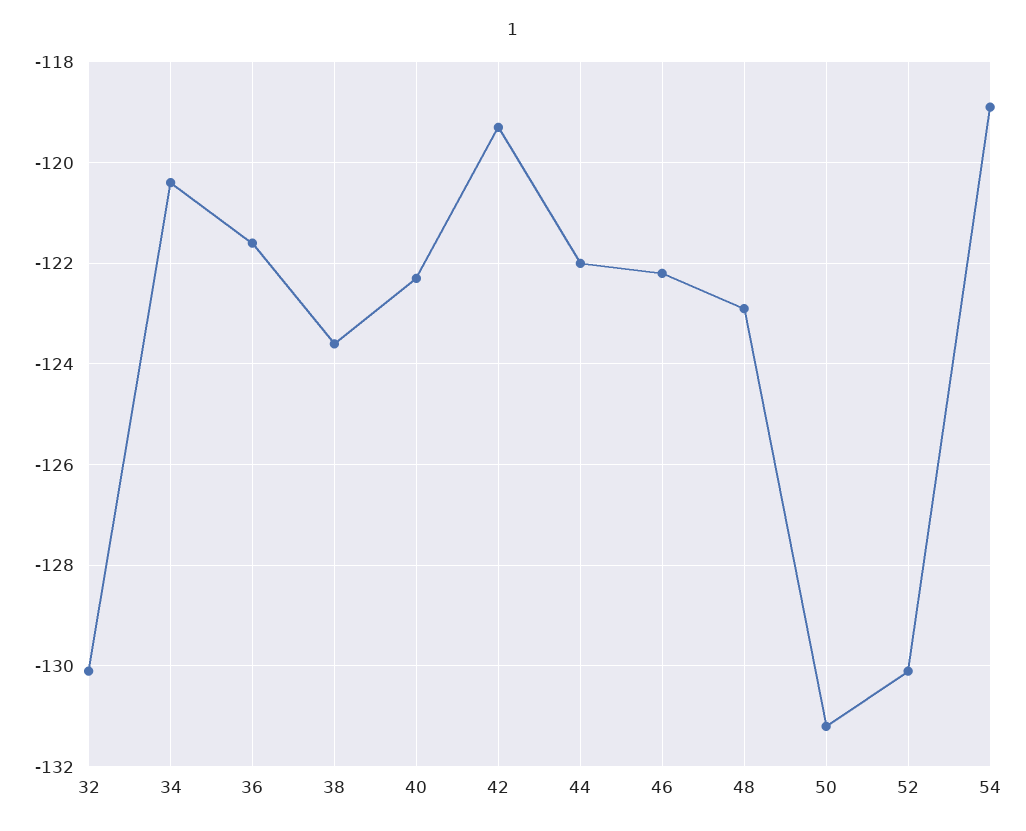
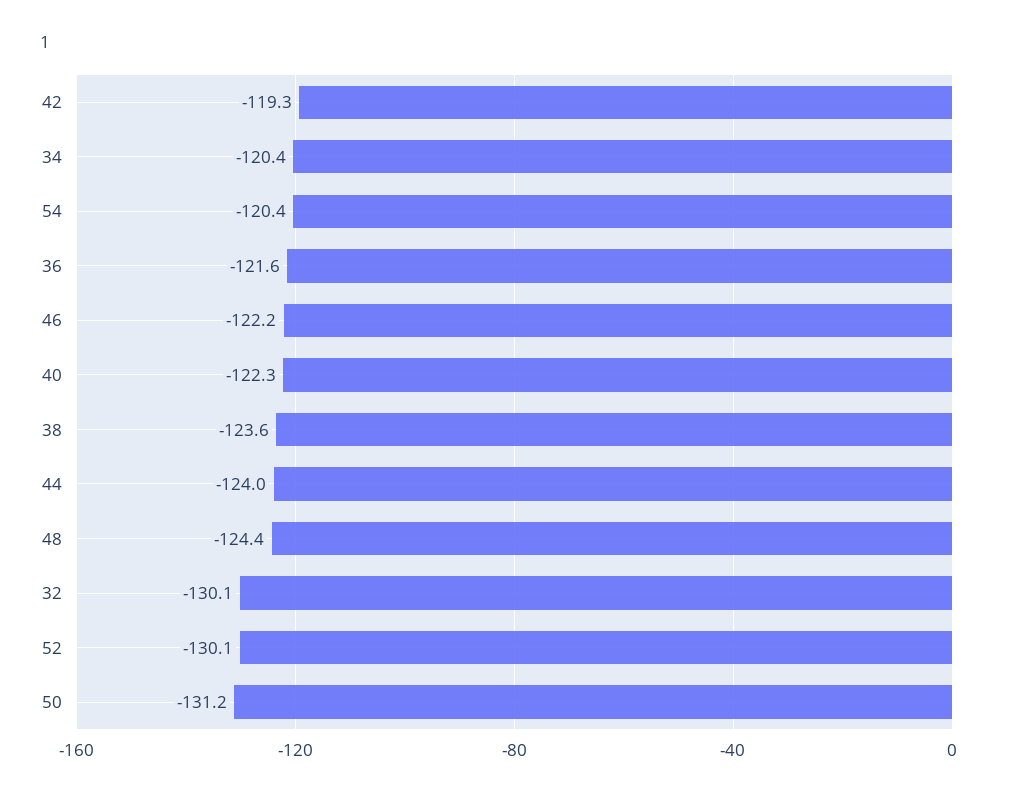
  {
    "32": -130.1,
    "34": -120.4,
    "36": -121.6,
    "38": -123.6,
    "40": -122.3,
    "42": -119.3,
-   "44": -122,
+   "44": -124,
    "46": -122.2,
-   "48": -123,
+   "48": -124.4,
    "50": -131.2,
    "52": -130.1,
-   "54": -119
+   "54": -120.4
  }

